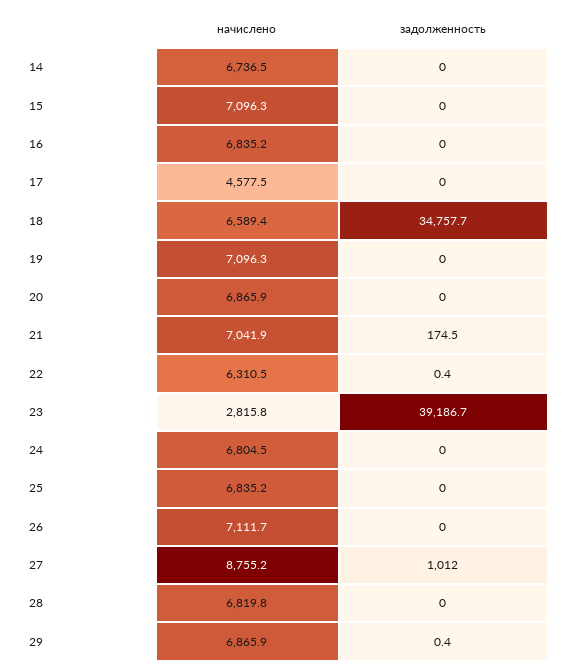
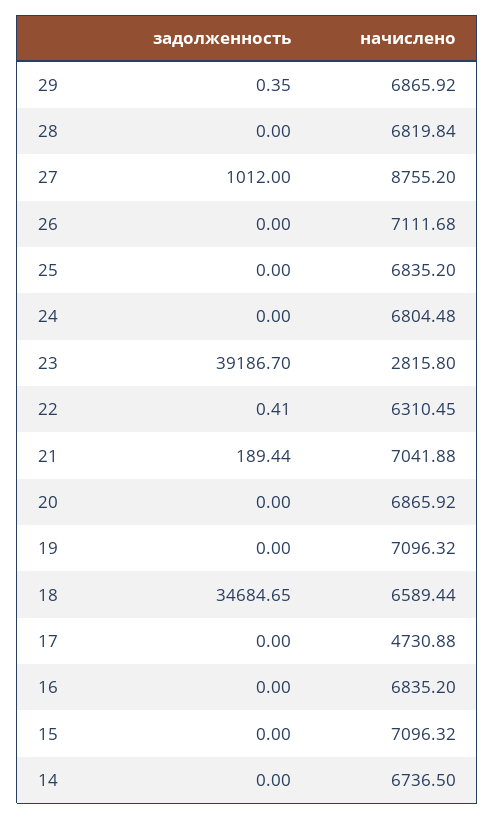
  {
    "начислено": {
      "14": 6736.5,
      "15": 7096.32,
      "16": 6835.2,
-     "17": 4577.5,
+     "17": 4730.88,
      "18": 6589.44,
      "19": 7096.32,
      "20": 6865.92,
      "21": 7041.88,
      "22": 6310.45,
      "23": 2815.8,
      "24": 6804.48,
      "25": 6835.2,
      "26": 7111.68,
      "27": 8755.2,
      "28": 6819.84,
      "29": 6865.92
    },
    "задолженность": {
      "14": 0,
      "15": 0,
      "16": 0,
      "17": 0,
-     "18": 34757.7,
+     "18": 34684.65,
      "19": 0,
      "20": 0,
-     "21": 174.5,
+     "21": 189.44,
      "22": 0.41,
      "23": 39186.7,
      "24": 0,
      "25": 0,
      "26": 0,
      "27": 1012,
      "28": 0,
      "29": 0.35
    }
  }

